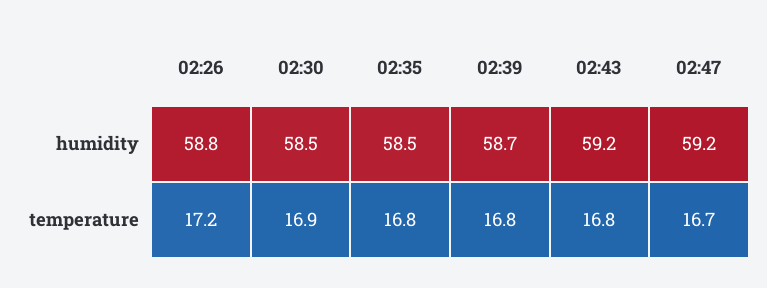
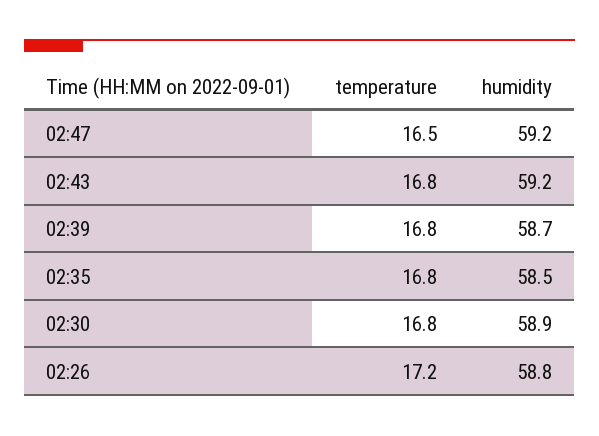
  {
    "02:26": {
      "humidity": 58.8,
      "temperature": 17.2
    },
    "02:30": {
-     "humidity": 58.5,
+     "humidity": 58.9,
-     "temperature": 16.9
+     "temperature": 16.8
    },
    "02:35": {
      "humidity": 58.5,
      "temperature": 16.8
    },
    "02:39": {
      "humidity": 58.7,
      "temperature": 16.8
    },
    "02:43": {
      "humidity": 59.2,
      "temperature": 16.8
    },
    "02:47": {
      "humidity": 59.2,
-     "temperature": 16.7
+     "temperature": 16.5
    }
  }

